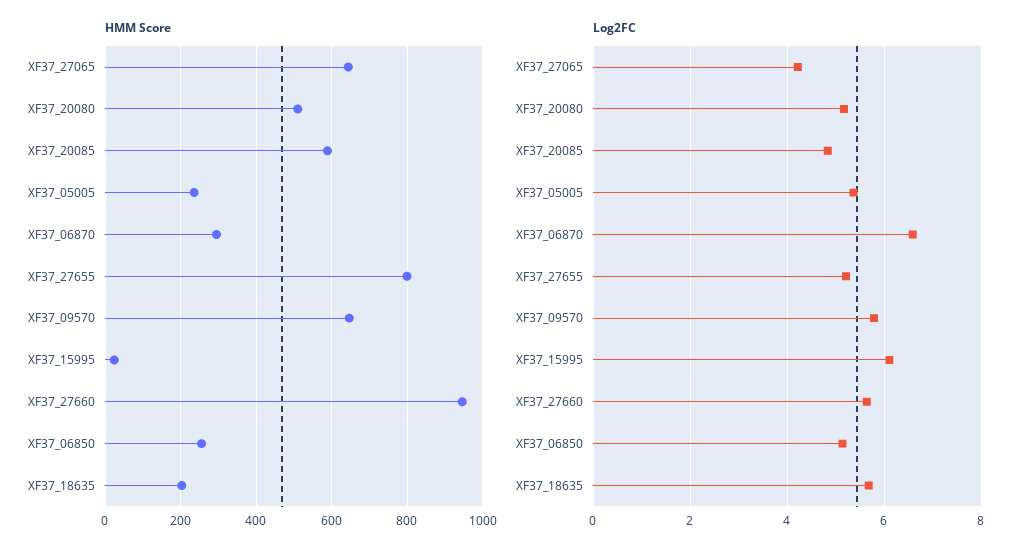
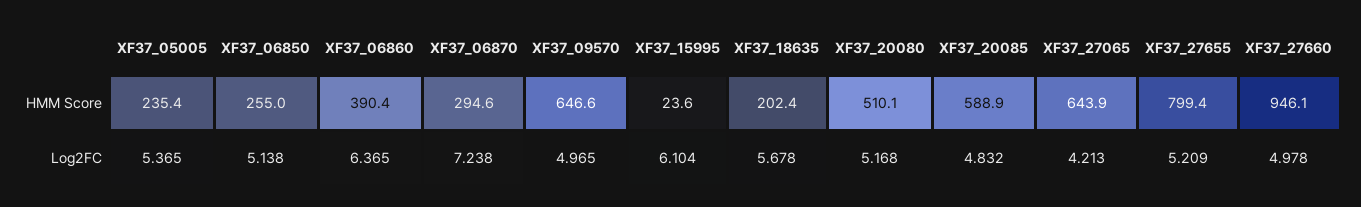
  {
    "HMM Score": {
      "XF37_27065": 643.9,
      "XF37_20080": 510.1,
      "XF37_20085": 588.9,
      "XF37_05005": 235.4,
      "XF37_06870": 294.6,
      "XF37_27655": 799.4,
      "XF37_09570": 646.6,
      "XF37_15995": 23.6,
      "XF37_27660": 946.1,
      "XF37_06850": 255,
-     "XF37_18635": 202.4
+     "XF37_18635": 202.4,
+     "XF37_06860": 390.4
    },
    "Log2FC": {
      "XF37_27065": 4.213,
      "XF37_20080": 5.168,
      "XF37_20085": 4.832,
      "XF37_05005": 5.365,
-     "XF37_06870": 6.6,
+     "XF37_06870": 7.238,
      "XF37_27655": 5.209,
-     "XF37_09570": 5.8,
+     "XF37_09570": 4.965,
      "XF37_15995": 6.104,
-     "XF37_27660": 5.6,
+     "XF37_27660": 4.978,
      "XF37_06850": 5.138,
-     "XF37_18635": 5.678
+     "XF37_18635": 5.678,
+     "XF37_06860": 6.365
    }
  }

